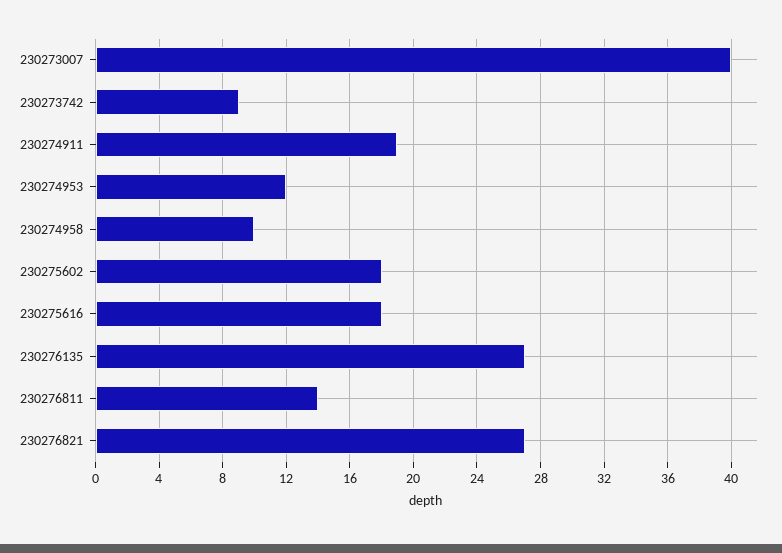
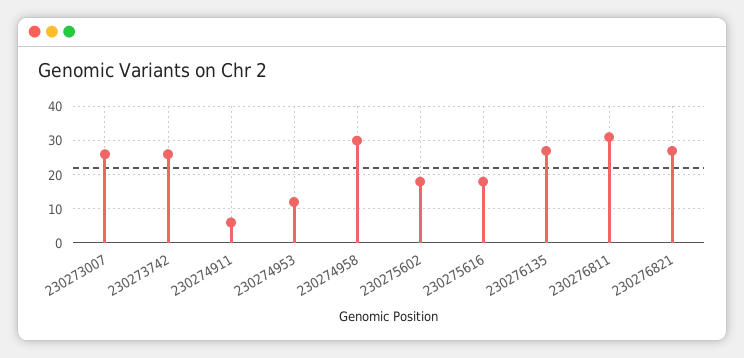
  {
-   "230273007": 40,
+   "230273007": 25,
-   "230273742": 9,
+   "230273742": 25,
-   "230274911": 19,
+   "230274911": 5,
    "230274953": 12,
-   "230274958": 10,
+   "230274958": 30,
    "230275602": 18,
    "230275616": 18,
    "230276135": 27,
-   "230276811": 14,
+   "230276811": 30,
    "230276821": 27
  }

